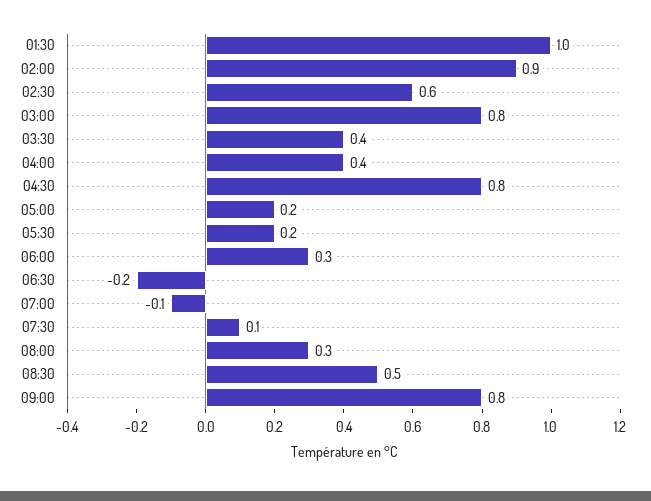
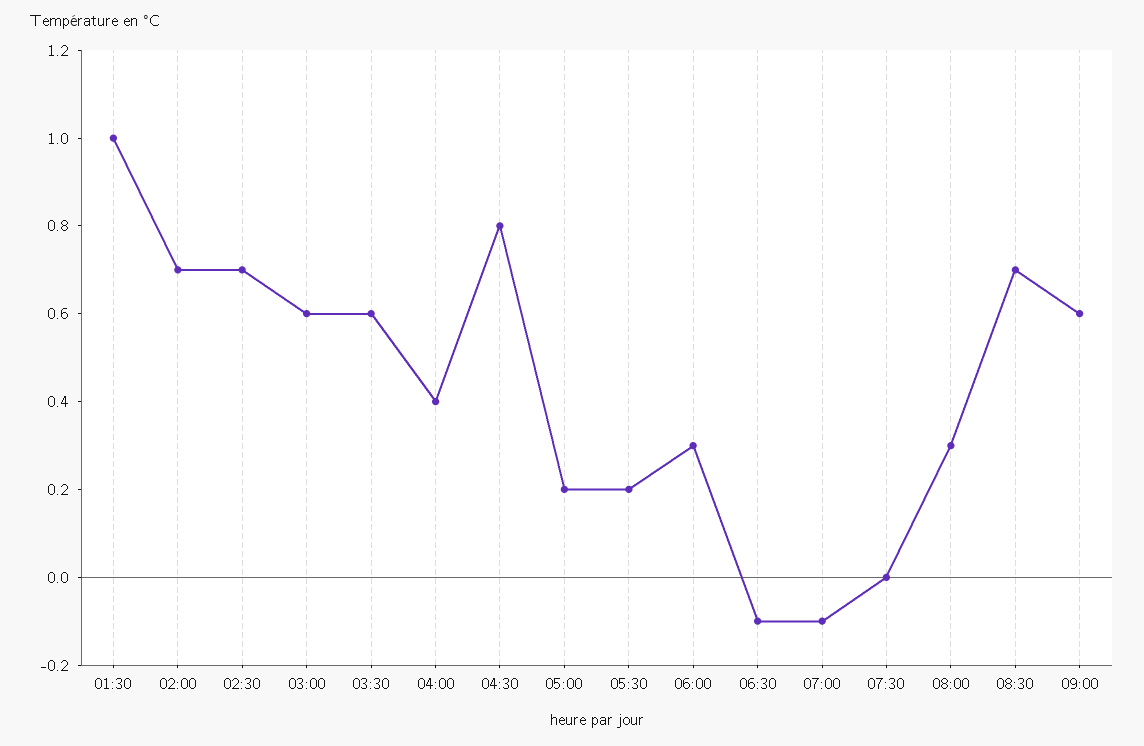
  {
    "01:30": 1,
-   "02:00": 0.9,
+   "02:00": 0.7,
-   "02:30": 0.6,
+   "02:30": 0.7,
-   "03:00": 0.8,
+   "03:00": 0.6,
-   "03:30": 0.4,
+   "03:30": 0.6,
    "04:00": 0.4,
    "04:30": 0.8,
    "05:00": 0.2,
    "05:30": 0.2,
    "06:00": 0.3,
-   "06:30": -0.2,
+   "06:30": -0.1,
    "07:00": -0.1,
-   "07:30": 0.1,
+   "07:30": 0,
    "08:00": 0.3,
-   "08:30": 0.5,
+   "08:30": 0.7,
-   "09:00": 0.8
+   "09:00": 0.6
  }

